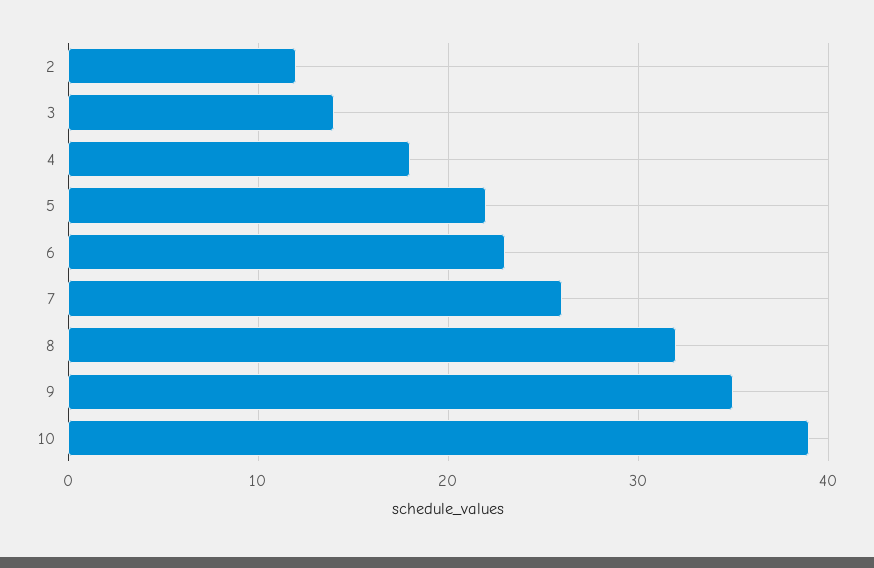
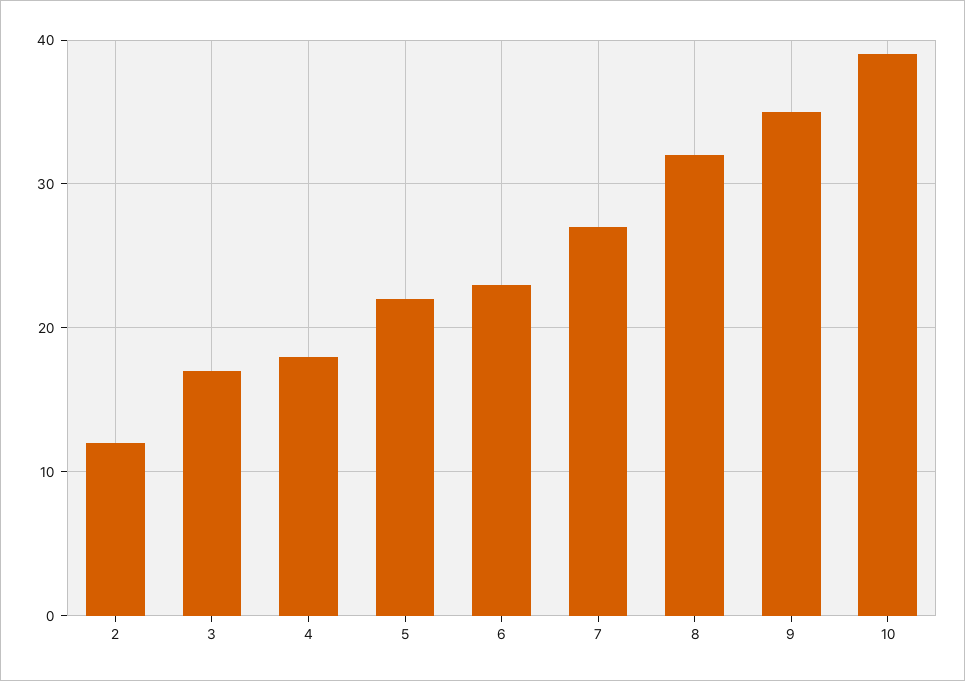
  {
    "2": 12,
-   "3": 14,
+   "3": 17,
    "4": 18,
    "5": 22,
    "6": 23,
-   "7": 26,
+   "7": 27,
    "8": 32,
    "9": 35,
    "10": 39
  }

